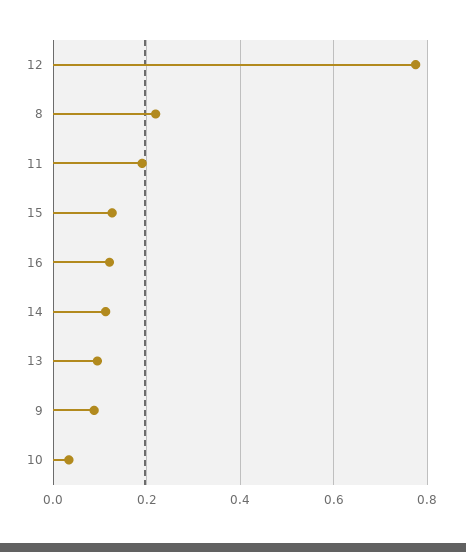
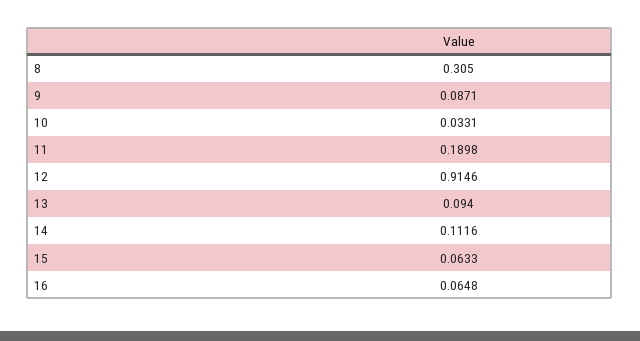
  {
-   "12": 0.78,
+   "12": 0.9146,
-   "8": 0.22,
+   "8": 0.305,
    "11": 0.1898,
-   "15": 0.12,
+   "15": 0.0633,
-   "16": 0.12,
+   "16": 0.0648,
    "14": 0.1116,
    "13": 0.094,
    "9": 0.0871,
    "10": 0.0331
  }

